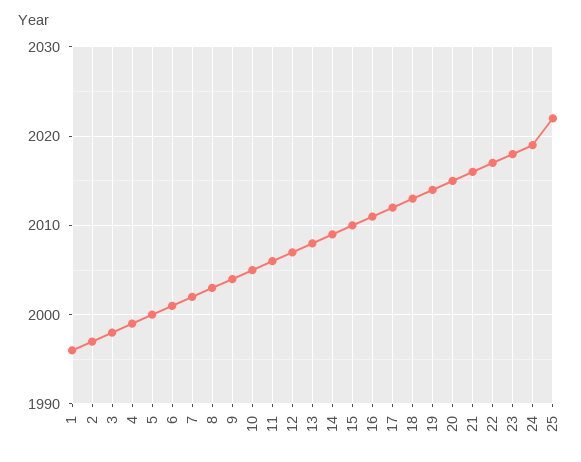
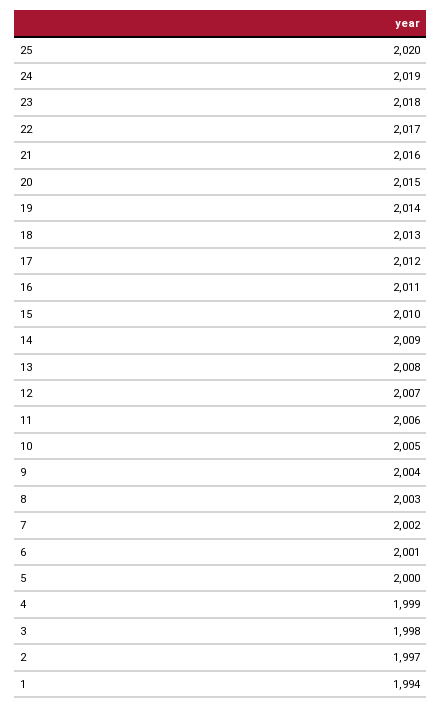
  {
-   "1": 1996,
+   "1": 1994,
    "2": 1997,
    "3": 1998,
    "4": 1999,
    "5": 2000,
    "6": 2001,
    "7": 2002,
    "8": 2003,
    "9": 2004,
    "10": 2005,
    "11": 2006,
    "12": 2007,
    "13": 2008,
    "14": 2009,
    "15": 2010,
    "16": 2011,
    "17": 2012,
    "18": 2013,
    "19": 2014,
    "20": 2015,
    "21": 2016,
    "22": 2017,
    "23": 2018,
    "24": 2019,
-   "25": 2022
+   "25": 2020
  }

